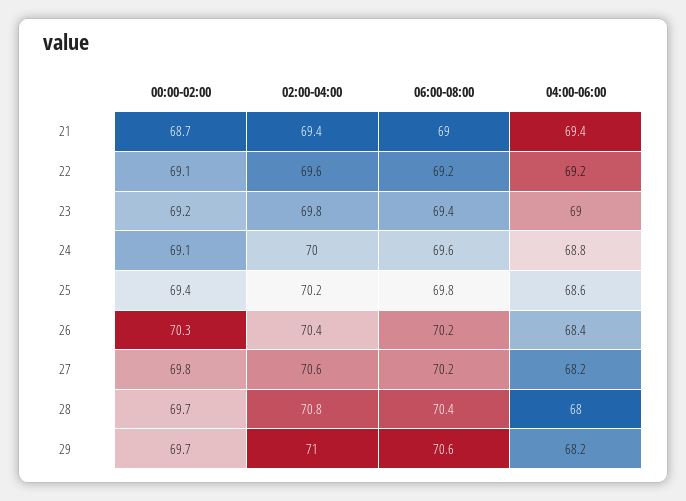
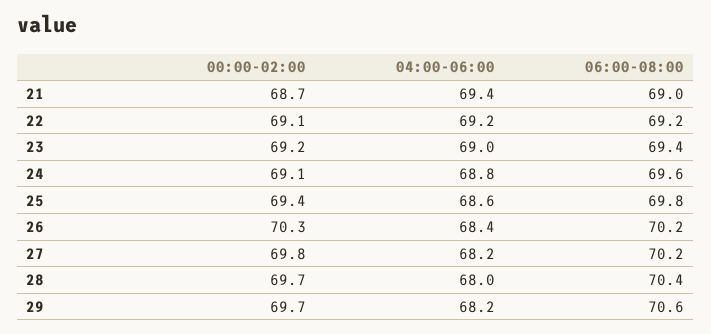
  {
    "00:00-02:00": {
      "21": 68.7,
      "22": 69.1,
      "23": 69.2,
      "24": 69.1,
      "25": 69.4,
      "26": 70.3,
      "27": 69.8,
      "28": 69.7,
      "29": 69.7
    },
-   "02:00-04:00": {
-     "21": 69.4,
-     "22": 69.6,
-     "23": 69.8,
-     "24": 70,
-     "25": 70.2,
-     "26": 70.4,
-     "27": 70.6,
-     "28": 70.8,
-     "29": 71
-   },
    "06:00-08:00": {
      "21": 69,
      "22": 69.2,
      "23": 69.4,
      "24": 69.6,
      "25": 69.8,
      "26": 70.2,
      "27": 70.2,
      "28": 70.4,
      "29": 70.6
    },
    "04:00-06:00": {
      "21": 69.4,
      "22": 69.2,
      "23": 69,
      "24": 68.8,
      "25": 68.6,
      "26": 68.4,
      "27": 68.2,
      "28": 68,
      "29": 68.2
    }
  }

